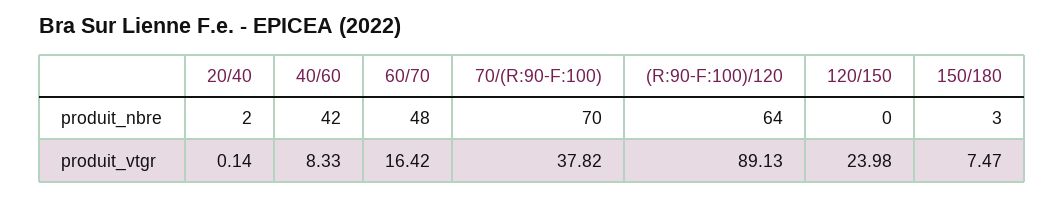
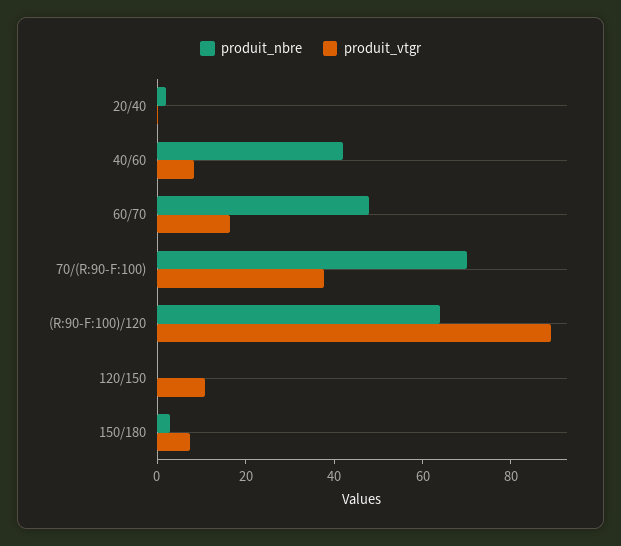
  {
    "produit_nbre": {
      "20/40": 2,
      "40/60": 42,
      "60/70": 48,
      "70/(R:90-F:100)": 70,
      "(R:90-F:100)/120": 64,
      "120/150": 0,
      "150/180": 3
    },
    "produit_vtgr": {
      "20/40": 0.14,
      "40/60": 8.33,
      "60/70": 16.42,
      "70/(R:90-F:100)": 37.82,
      "(R:90-F:100)/120": 89.13,
-     "120/150": 23.98,
+     "120/150": 10,
      "150/180": 7.47
    }
  }

